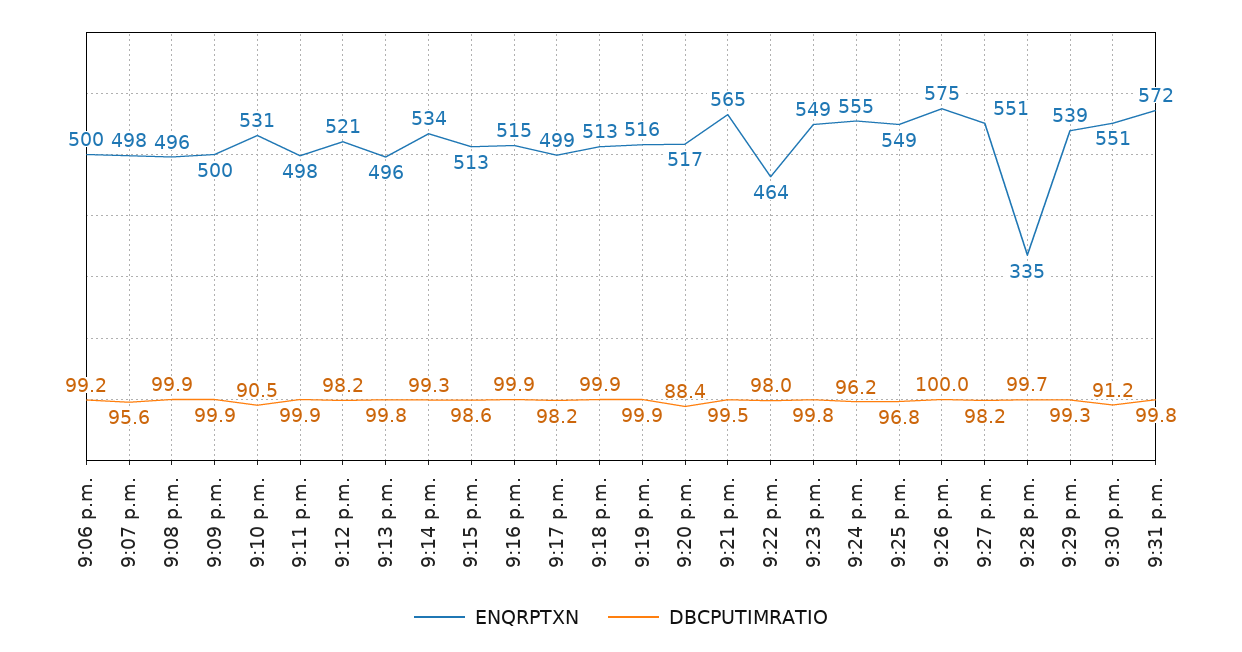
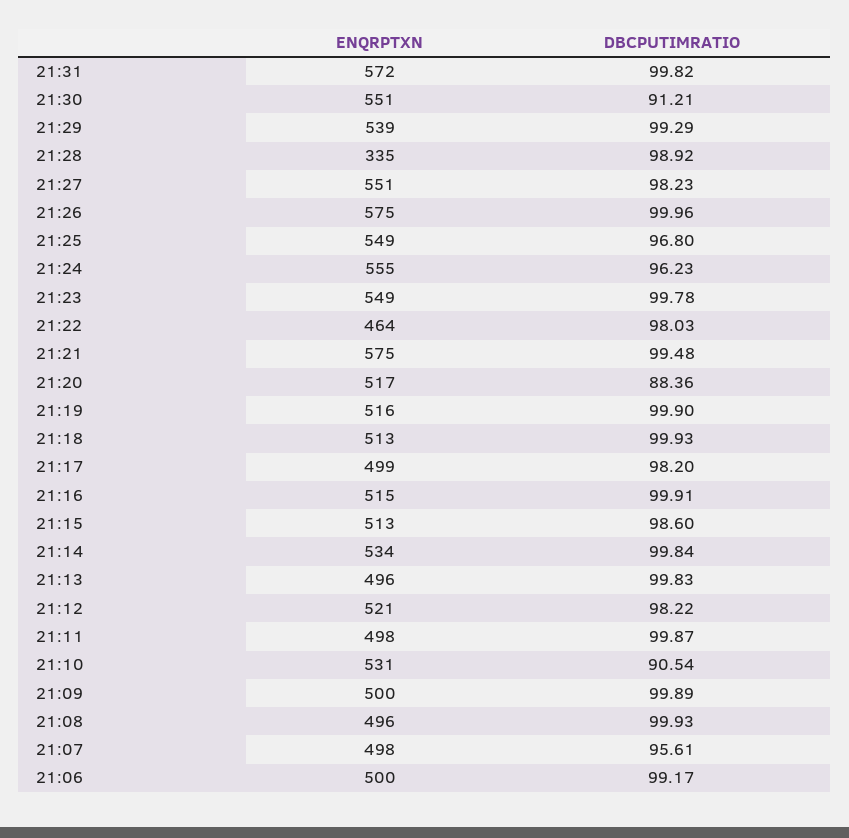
  {
    "ENQRPTXN": {
      "9:06 p.m.": 500,
      "9:07 p.m.": 498,
      "9:08 p.m.": 496,
      "9:09 p.m.": 500,
      "9:10 p.m.": 531,
      "9:11 p.m.": 498,
      "9:12 p.m.": 521,
      "9:13 p.m.": 496,
      "9:14 p.m.": 534,
      "9:15 p.m.": 513,
      "9:16 p.m.": 515,
      "9:17 p.m.": 499,
      "9:18 p.m.": 513,
      "9:19 p.m.": 516,
      "9:20 p.m.": 517,
-     "9:21 p.m.": 565,
+     "9:21 p.m.": 575,
      "9:22 p.m.": 464,
      "9:23 p.m.": 549,
      "9:24 p.m.": 555,
      "9:25 p.m.": 549,
      "9:26 p.m.": 575,
      "9:27 p.m.": 551,
      "9:28 p.m.": 335,
      "9:29 p.m.": 539,
      "9:30 p.m.": 551,
      "9:31 p.m.": 572
    },
    "DBCPUTIMRATIO": {
      "9:06 p.m.": 99.17,
      "9:07 p.m.": 95.61,
      "9:08 p.m.": 99.93,
      "9:09 p.m.": 99.89,
      "9:10 p.m.": 90.54,
      "9:11 p.m.": 99.87,
      "9:12 p.m.": 98.22,
      "9:13 p.m.": 99.83,
-     "9:14 p.m.": 99.3,
+     "9:14 p.m.": 99.84,
      "9:15 p.m.": 98.6,
      "9:16 p.m.": 99.91,
      "9:17 p.m.": 98.2,
      "9:18 p.m.": 99.93,
      "9:19 p.m.": 99.9,
      "9:20 p.m.": 88.36,
      "9:21 p.m.": 99.48,
      "9:22 p.m.": 98.03,
      "9:23 p.m.": 99.78,
      "9:24 p.m.": 96.23,
      "9:25 p.m.": 96.8,
      "9:26 p.m.": 99.96,
      "9:27 p.m.": 98.23,
-     "9:28 p.m.": 99.7,
+     "9:28 p.m.": 98.92,
      "9:29 p.m.": 99.29,
      "9:30 p.m.": 91.21,
      "9:31 p.m.": 99.82
    }
  }

